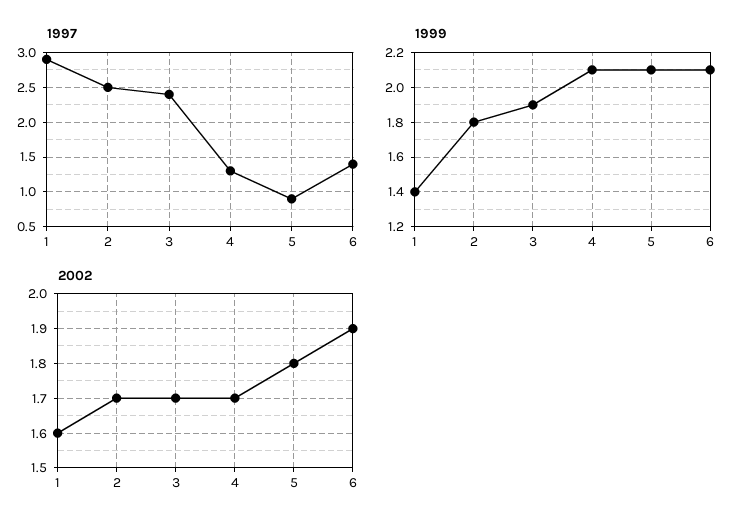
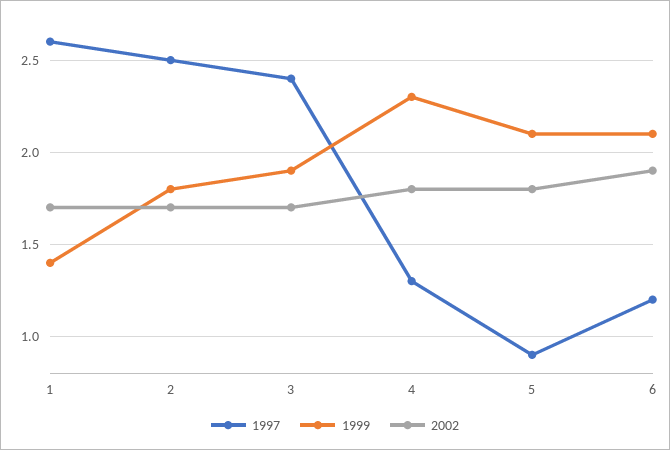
  {
    "1997": {
-     "1": 2.9,
+     "1": 2.6,
      "2": 2.5,
      "3": 2.4,
      "4": 1.3,
      "5": 0.9,
-     "6": 1.4
+     "6": 1.2
    },
    "1999": {
      "1": 1.4,
      "2": 1.8,
      "3": 1.9,
-     "4": 2.1,
+     "4": 2.3,
      "5": 2.1,
      "6": 2.1
    },
    "2002": {
-     "1": 1.6,
+     "1": 1.7,
      "2": 1.7,
      "3": 1.7,
-     "4": 1.7,
+     "4": 1.8,
      "5": 1.8,
      "6": 1.9
    }
  }

